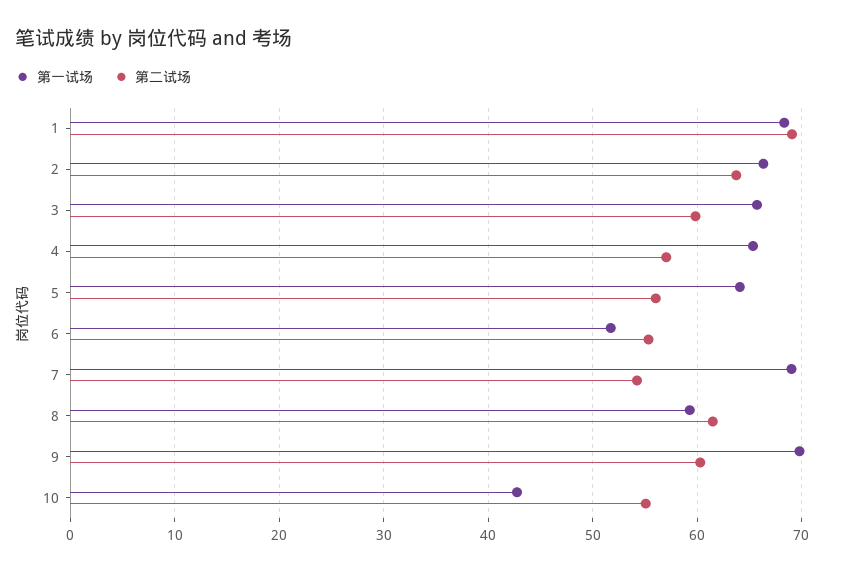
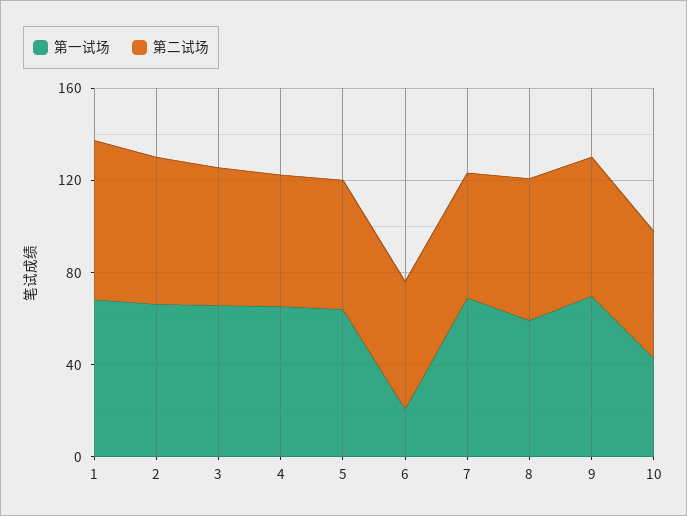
  {
    "第一试场": {
      "1": 68,
      "2": 66,
      "3": 66,
      "4": 65,
      "5": 64,
-     "6": 52,
+     "6": 20,
      "7": 69,
      "8": 59,
      "9": 70,
      "10": 43
    },
    "第二试场": {
      "1": 69,
      "2": 64,
      "3": 60,
      "4": 57,
      "5": 56,
      "6": 55,
      "7": 54,
      "8": 62,
      "9": 60,
      "10": 55
    }
  }

